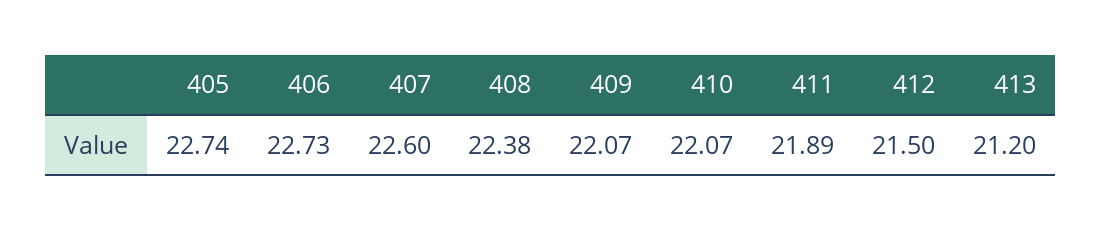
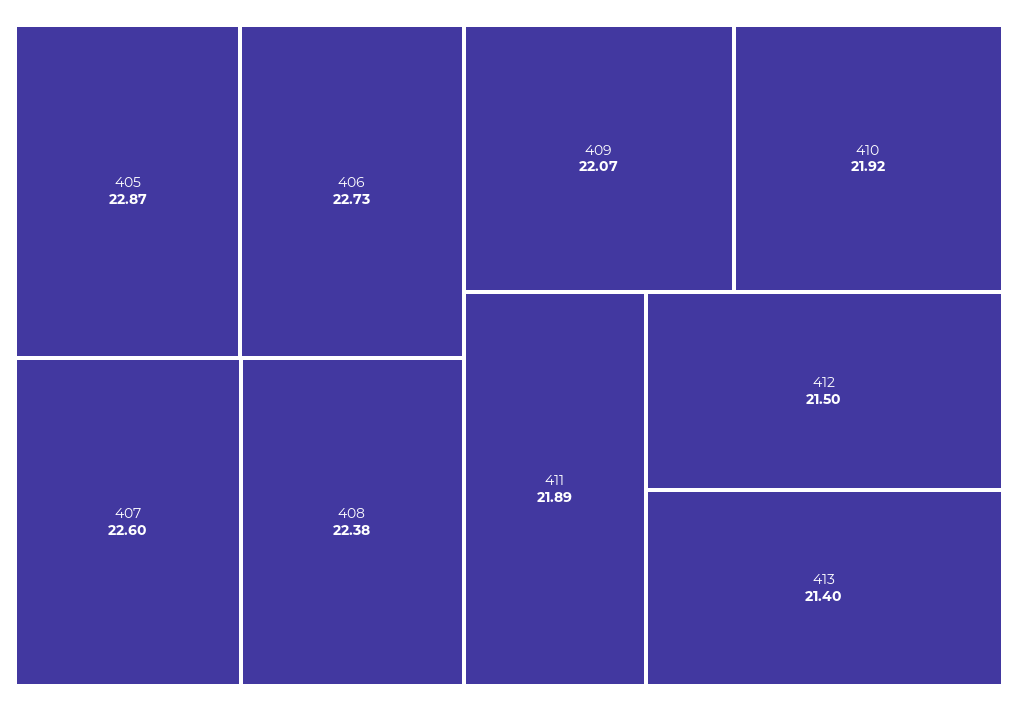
  {
-   "405": 22.74,
+   "405": 22.87,
    "406": 22.73,
    "407": 22.6,
    "408": 22.38,
    "409": 22.07,
-   "410": 22.07,
+   "410": 21.92,
    "411": 21.89,
    "412": 21.5,
-   "413": 21.2
+   "413": 21.4
  }

